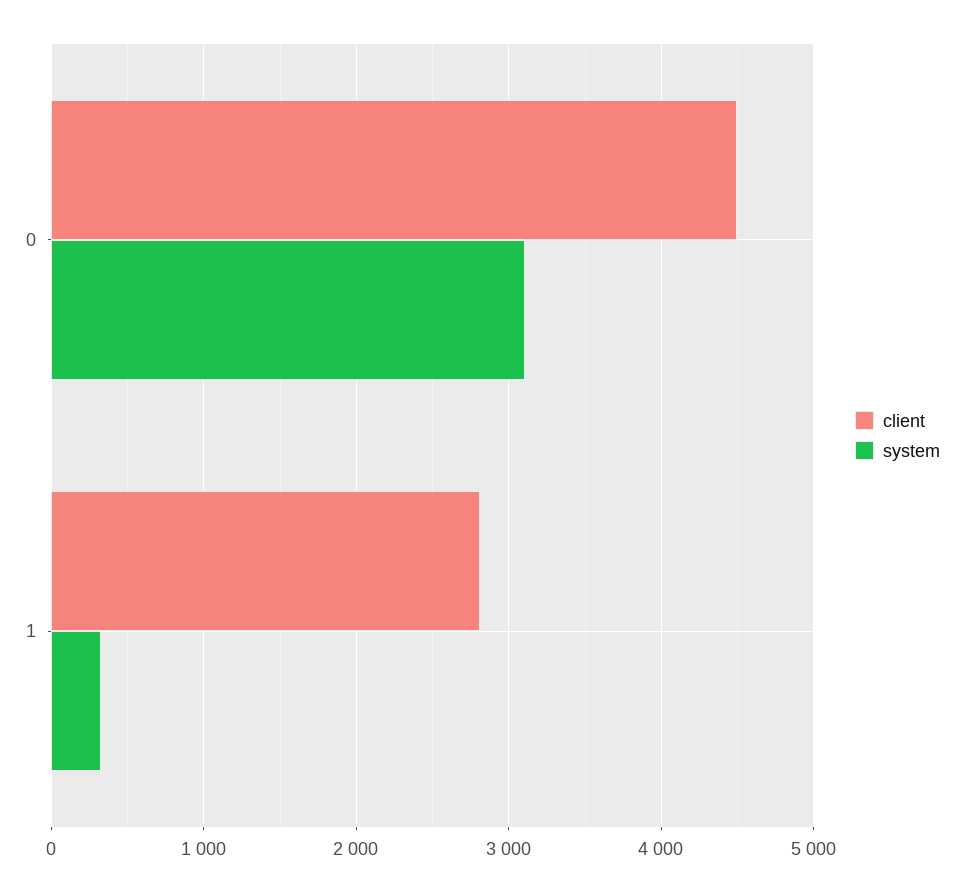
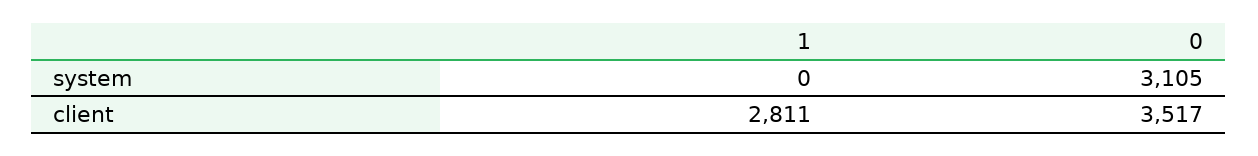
  {
    "client": {
-     "0": 4500,
+     "0": 3517,
      "1": 2811
    },
    "system": {
      "0": 3105,
-     "1": 300
+     "1": 0
    }
  }

